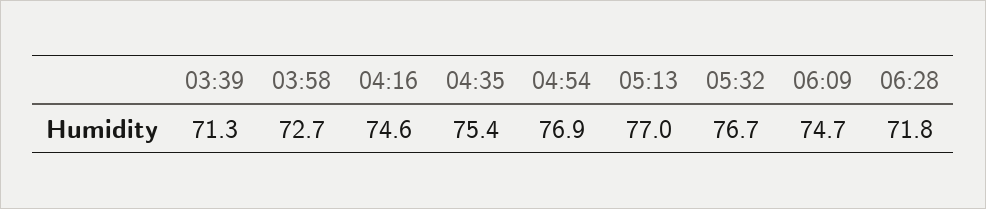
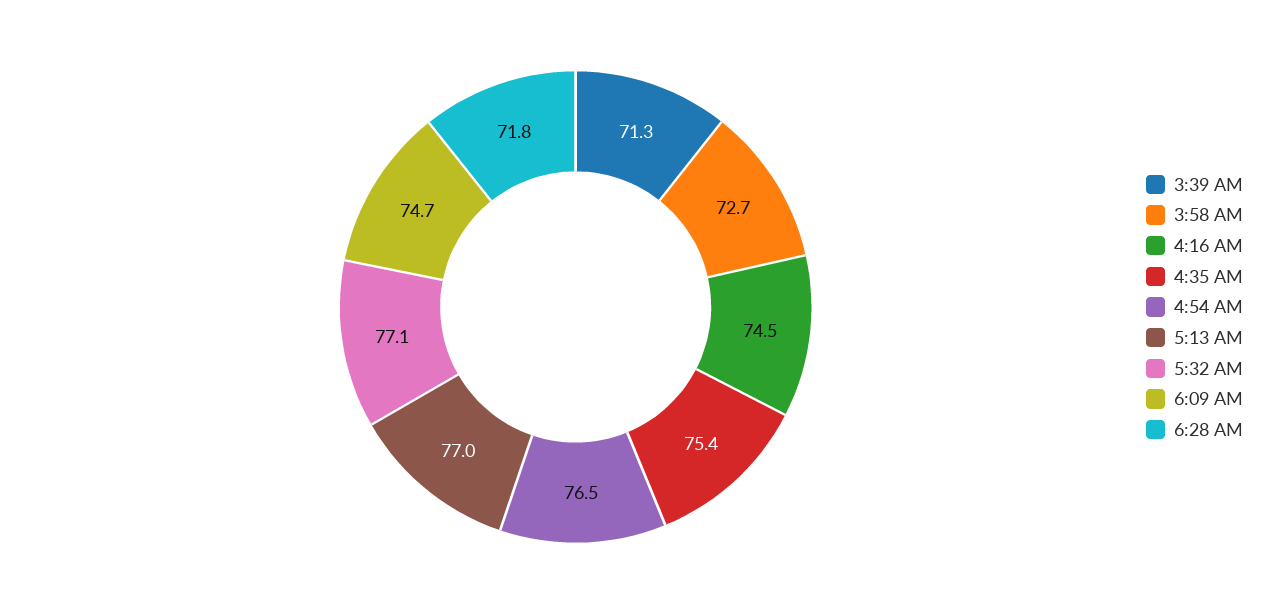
  {
    "03:39": 71.3,
    "03:58": 72.7,
-   "04:16": 74.6,
+   "04:16": 74.5,
    "04:35": 75.4,
-   "04:54": 76.9,
+   "04:54": 76.5,
    "05:13": 77,
-   "05:32": 76.7,
+   "05:32": 77.1,
    "06:09": 74.7,
    "06:28": 71.8
  }

